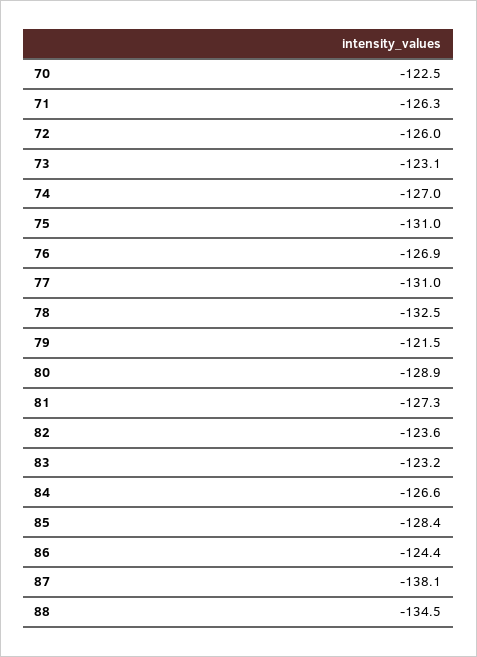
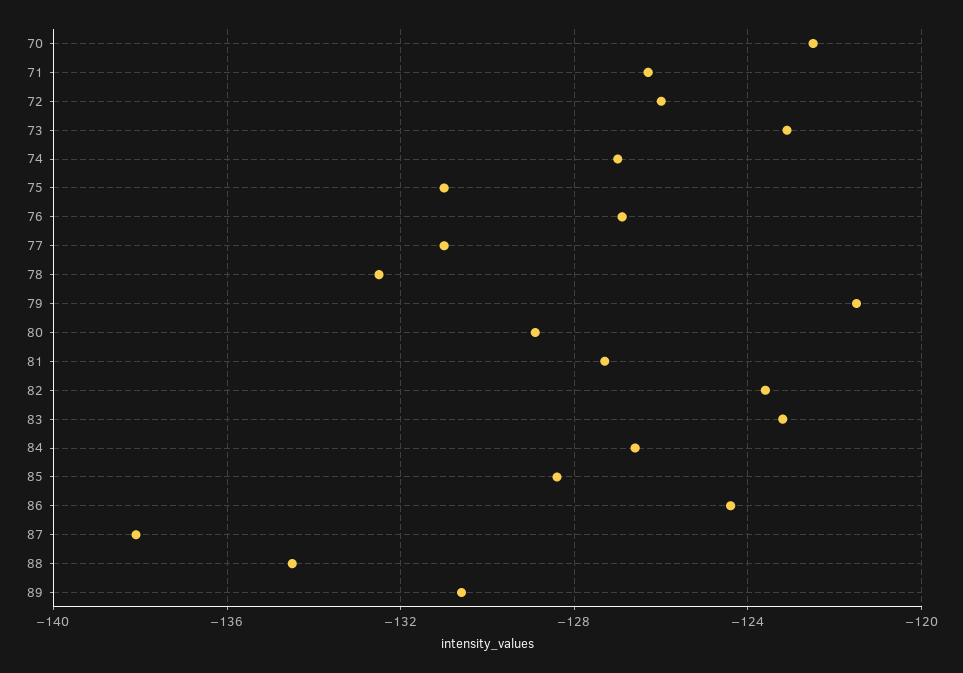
  {
    "70": -122.5,
    "71": -126.3,
    "72": -126,
    "73": -123.1,
    "74": -127,
    "75": -131,
    "76": -126.9,
    "77": -131,
    "78": -132.5,
    "79": -121.5,
    "80": -128.9,
    "81": -127.3,
    "82": -123.6,
    "83": -123.2,
    "84": -126.6,
    "85": -128.4,
    "86": -124.4,
    "87": -138.1,
-   "88": -134.5
+   "88": -134.5,
+   "89": -130.5
  }

